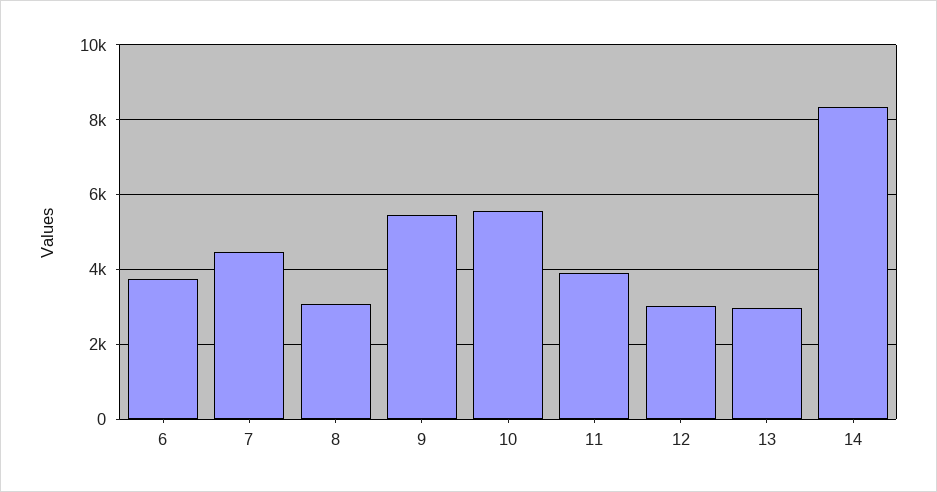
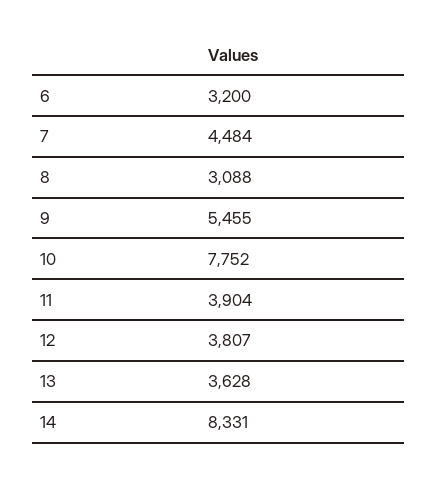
  {
-   "6": 3800,
+   "6": 3200,
    "7": 4484,
    "8": 3088,
    "9": 5455,
-   "10": 5600,
+   "10": 7752,
    "11": 3904,
-   "12": 3000,
+   "12": 3807,
-   "13": 3000,
+   "13": 3628,
    "14": 8331
  }

